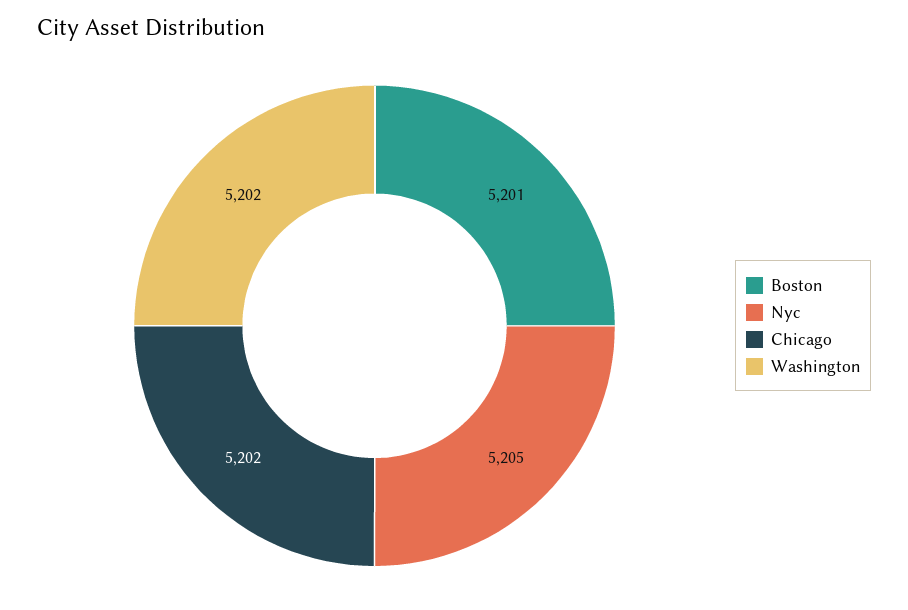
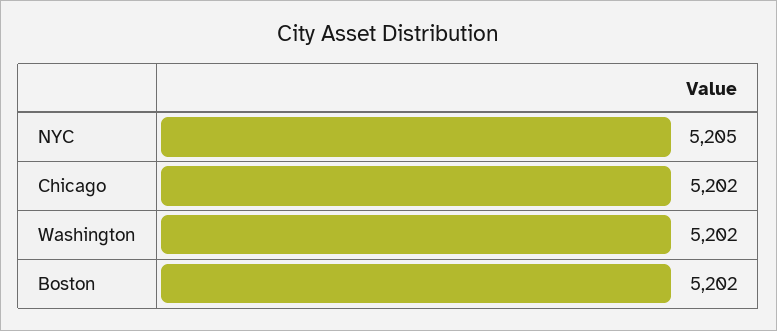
  {
-   "Boston": 5201,
+   "Boston": 5202,
    "Nyc": 5205,
    "Chicago": 5202,
    "Washington": 5202
  }

